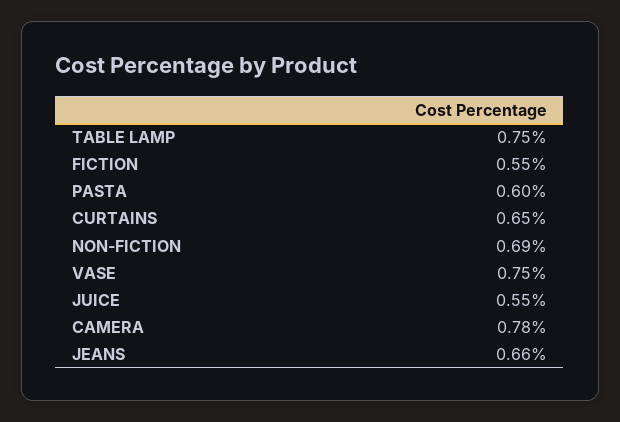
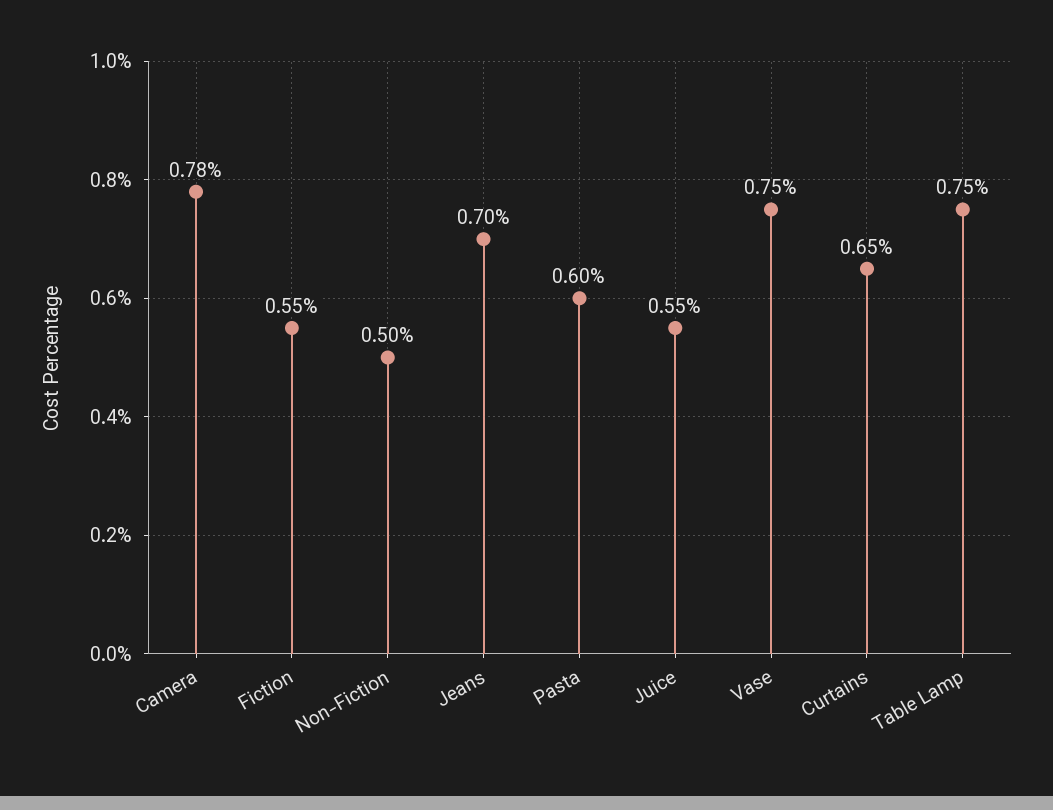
  {
    "TABLE LAMP": 0.75,
    "FICTION": 0.55,
    "PASTA": 0.6,
    "CURTAINS": 0.65,
-   "NON-FICTION": 0.69,
+   "NON-FICTION": 0.5,
    "VASE": 0.75,
    "JUICE": 0.55,
    "CAMERA": 0.78,
-   "JEANS": 0.66
+   "JEANS": 0.7
  }

